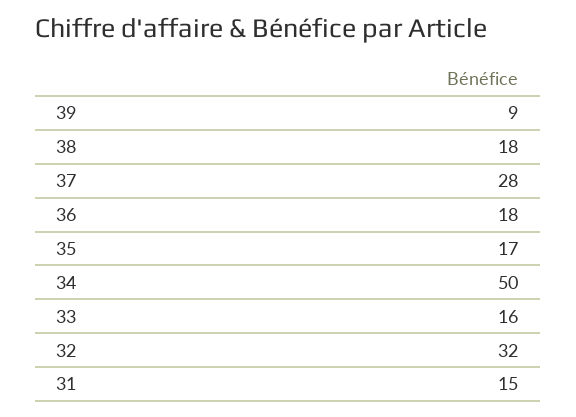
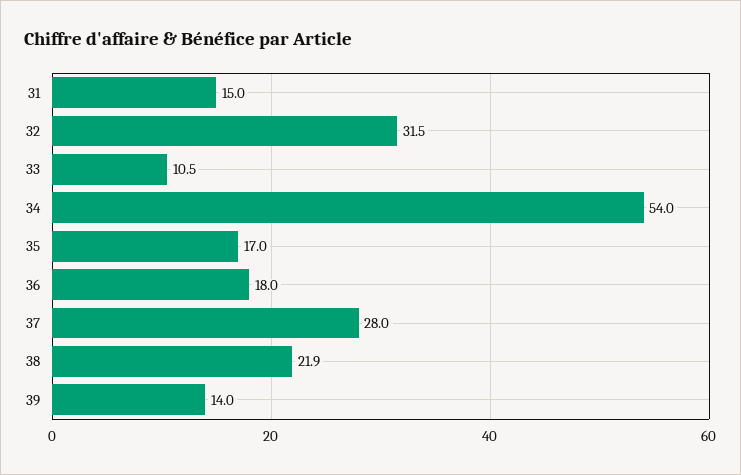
  {
-   "39": 9,
+   "39": 14,
-   "38": 18,
+   "38": 21.9,
    "37": 28,
    "36": 18,
    "35": 17,
-   "34": 50,
+   "34": 54,
-   "33": 16,
+   "33": 10.5,
    "32": 31.5,
    "31": 15
  }

